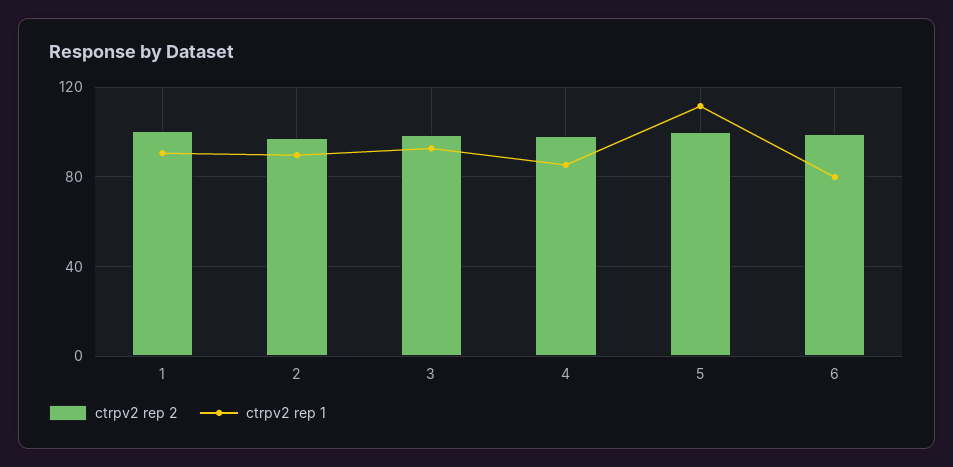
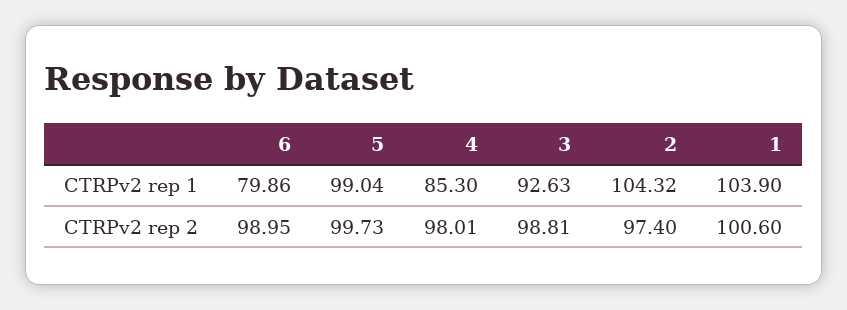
  {
    "ctrpv2 rep 2": {
      "1": 100.6,
      "2": 97.4,
      "3": 98.81,
      "4": 98.01,
      "5": 99.73,
      "6": 98.95
    },
    "ctrpv2 rep 1": {
-     "1": 90,
+     "1": 103.9,
-     "2": 90,
+     "2": 104.32,
      "3": 92.63,
      "4": 85.3,
-     "5": 110,
+     "5": 99.04,
      "6": 79.86
    }
  }

